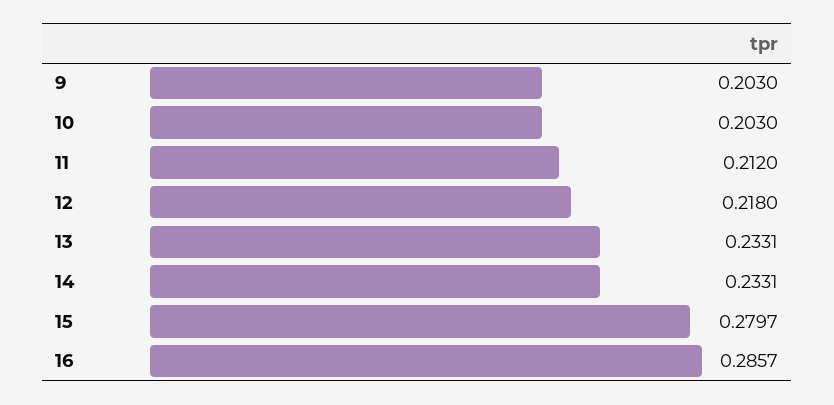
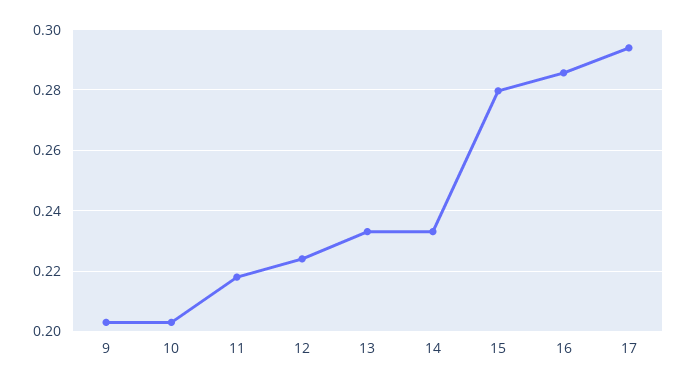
  {
    "9": 0.203,
    "10": 0.203,
-   "11": 0.212,
+   "11": 0.218,
-   "12": 0.218,
+   "12": 0.224,
    "13": 0.2331,
    "14": 0.2331,
    "15": 0.2797,
-   "16": 0.2857
+   "16": 0.2857,
+   "17": 0.294
  }

